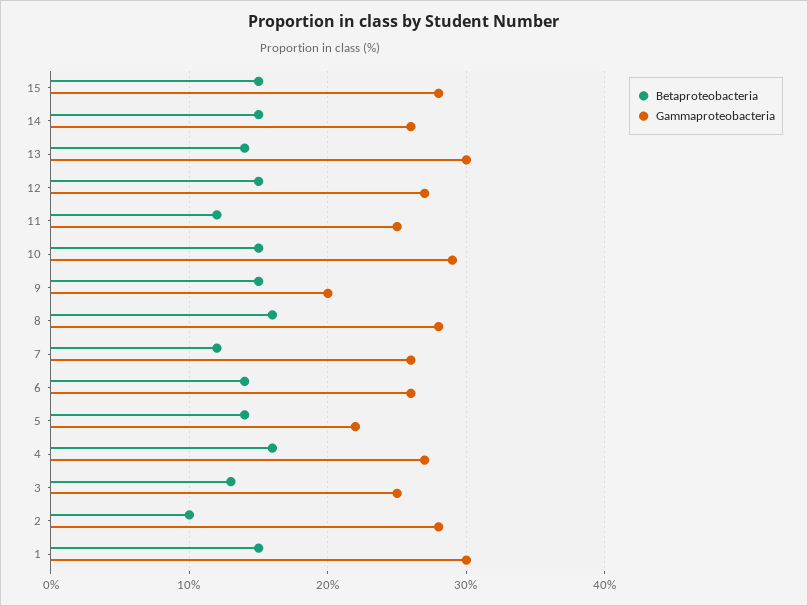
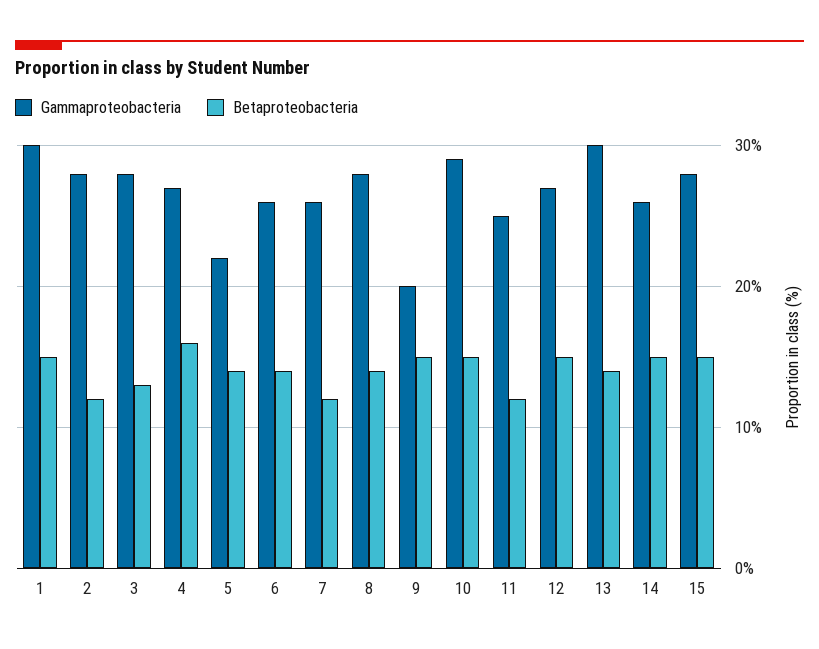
  {
    "Betaproteobacteria": {
      "15": 15,
      "14": 15,
      "13": 14,
      "12": 15,
      "11": 12,
      "10": 15,
      "9": 15,
-     "8": 16,
+     "8": 14,
      "7": 12,
      "6": 14,
      "5": 14,
      "4": 16,
      "3": 13,
-     "2": 10,
+     "2": 12,
      "1": 15
    },
    "Gammaproteobacteria": {
      "15": 28,
      "14": 26,
      "13": 30,
      "12": 27,
      "11": 25,
      "10": 29,
      "9": 20,
      "8": 28,
      "7": 26,
      "6": 26,
      "5": 22,
      "4": 27,
-     "3": 25,
+     "3": 28,
      "2": 28,
      "1": 30
    }
  }

